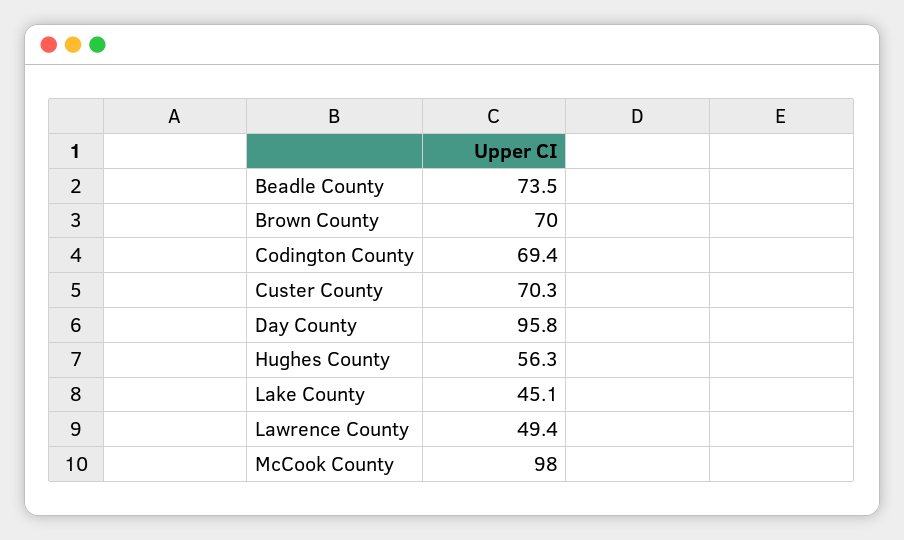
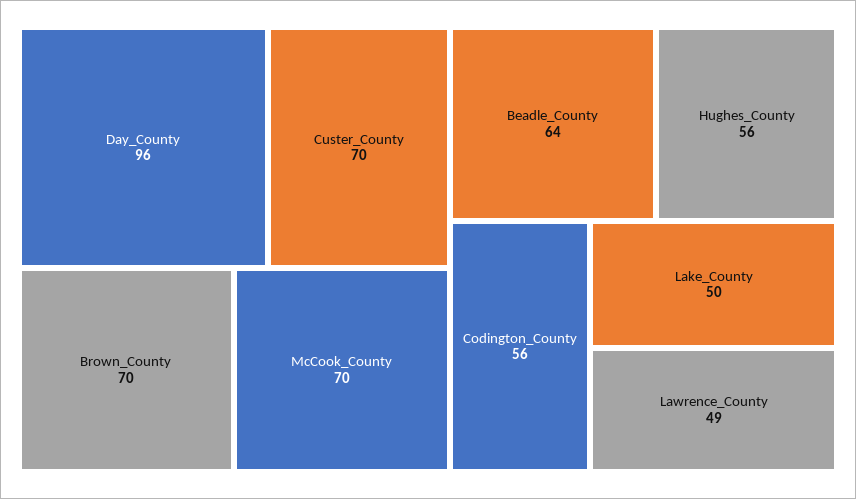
  {
-   "Beadle County": 73.5,
+   "Beadle County": 64,
    "Brown County": 70,
-   "Codington County": 69.4,
+   "Codington County": 56,
    "Custer County": 70.3,
    "Day County": 95.8,
    "Hughes County": 56.3,
-   "Lake County": 45.1,
+   "Lake County": 50,
    "Lawrence County": 49.4,
-   "McCook County": 98
+   "McCook County": 70
  }

